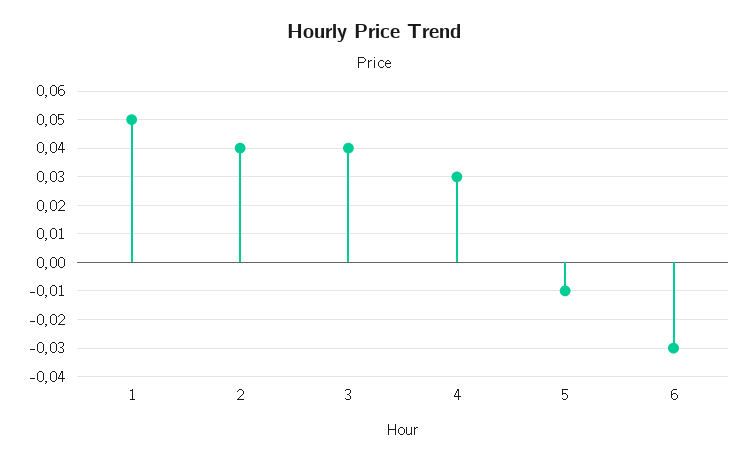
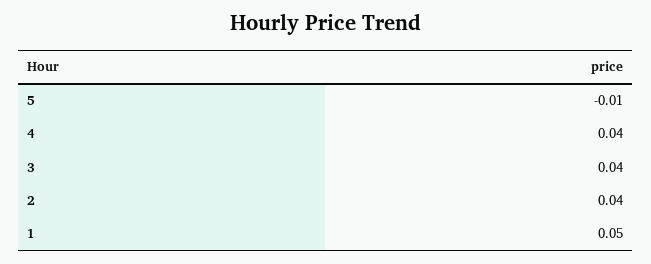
  {
    "1": 0.05,
    "2": 0.04,
    "3": 0.04,
-   "4": 0.03,
+   "4": 0.04,
-   "5": -0.01,
+   "5": -0.01
-   "6": -0.03
  }

